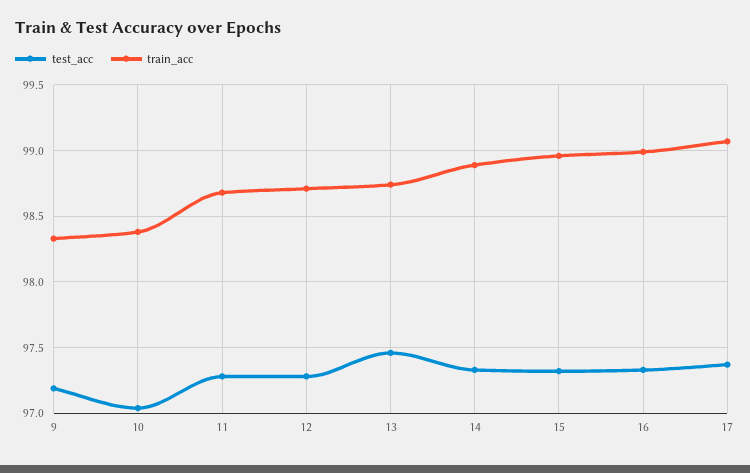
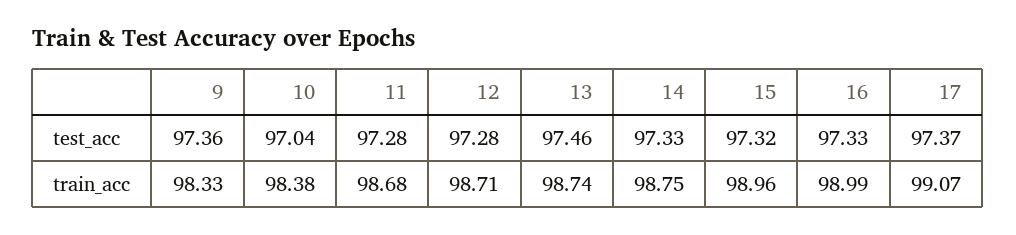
  {
    "test_acc": {
-     "9": 97.2,
+     "9": 97.36,
      "10": 97.04,
      "11": 97.28,
      "12": 97.28,
      "13": 97.46,
      "14": 97.33,
      "15": 97.32,
      "16": 97.33,
      "17": 97.37
    },
    "train_acc": {
      "9": 98.33,
      "10": 98.38,
      "11": 98.68,
      "12": 98.71,
      "13": 98.74,
-     "14": 98.9,
+     "14": 98.75,
      "15": 98.96,
      "16": 98.99,
      "17": 99.07
    }
  }

